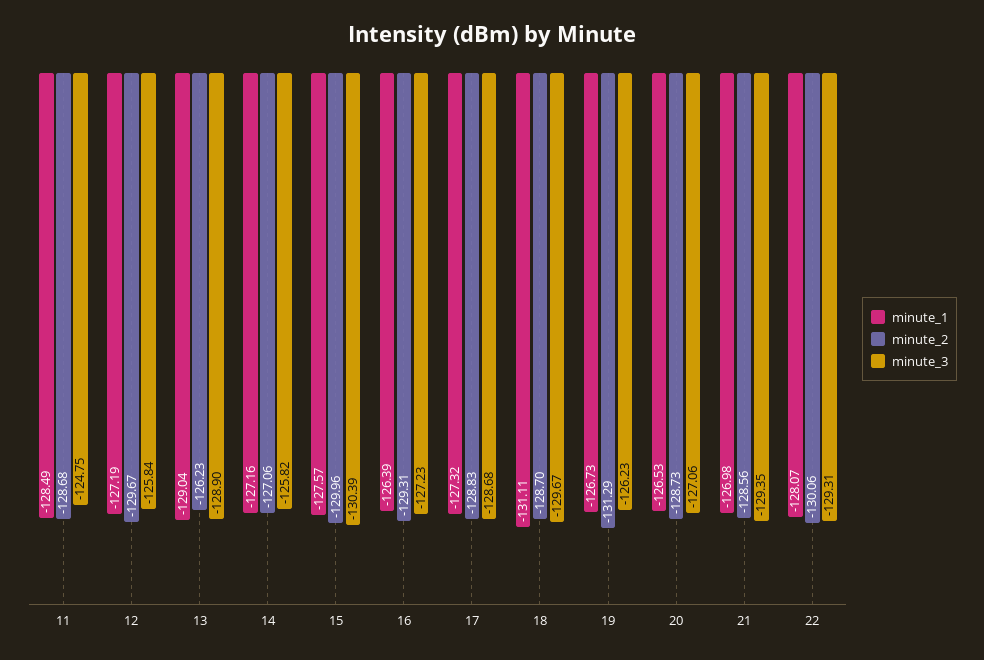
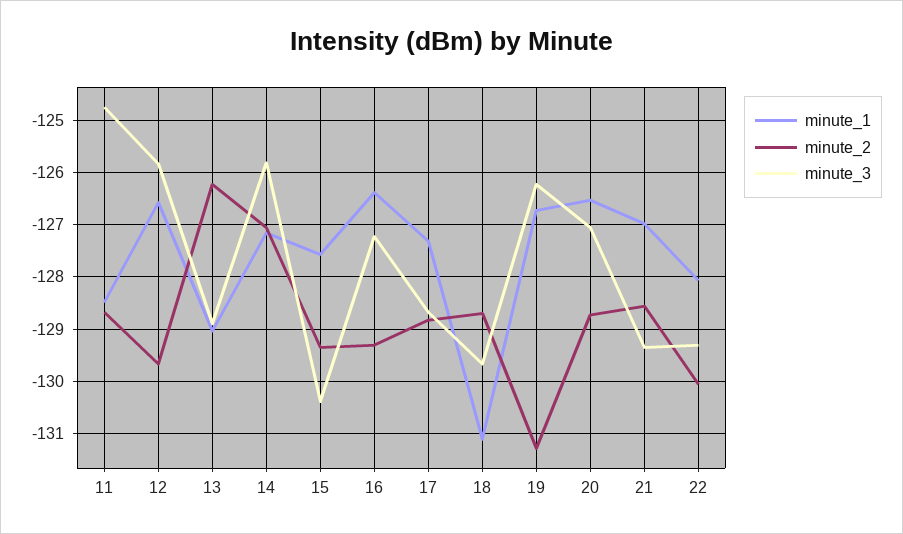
  {
    "minute_1": {
      "11": -128.49,
-     "12": -127.19,
+     "12": -126.6,
      "13": -129.04,
      "14": -127.16,
      "15": -127.57,
      "16": -126.39,
      "17": -127.32,
      "18": -131.11,
      "19": -126.73,
      "20": -126.53,
      "21": -126.98,
      "22": -128.07
    },
    "minute_2": {
      "11": -128.68,
      "12": -129.67,
      "13": -126.23,
      "14": -127.06,
-     "15": -129.96,
+     "15": -129.4,
      "16": -129.31,
      "17": -128.83,
      "18": -128.7,
      "19": -131.29,
      "20": -128.73,
      "21": -128.56,
      "22": -130.06
    },
    "minute_3": {
      "11": -124.75,
      "12": -125.84,
      "13": -128.9,
      "14": -125.82,
      "15": -130.39,
      "16": -127.23,
      "17": -128.68,
      "18": -129.67,
      "19": -126.23,
      "20": -127.06,
      "21": -129.35,
      "22": -129.31
    }
  }

